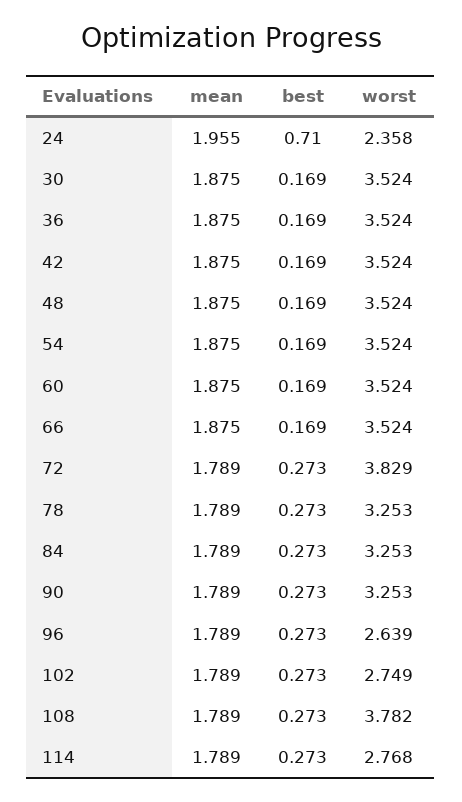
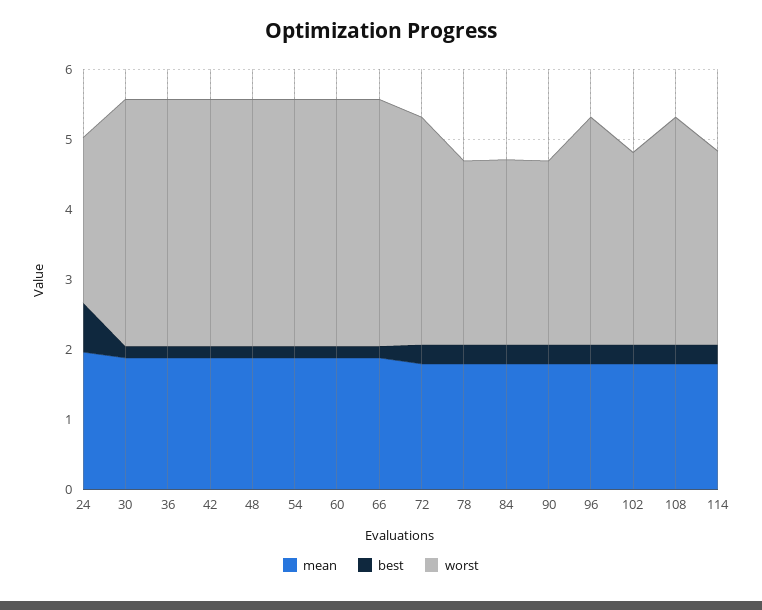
  {
    "mean": {
      "24": 1.955,
      "30": 1.875,
      "36": 1.875,
      "42": 1.875,
      "48": 1.875,
      "54": 1.875,
      "60": 1.875,
      "66": 1.875,
      "72": 1.789,
      "78": 1.789,
      "84": 1.789,
      "90": 1.789,
      "96": 1.789,
      "102": 1.789,
      "108": 1.789,
      "114": 1.789
    },
    "best": {
      "24": 0.71,
      "30": 0.169,
      "36": 0.169,
      "42": 0.169,
      "48": 0.169,
      "54": 0.169,
      "60": 0.169,
      "66": 0.169,
      "72": 0.273,
      "78": 0.273,
      "84": 0.273,
      "90": 0.273,
      "96": 0.273,
      "102": 0.273,
      "108": 0.273,
      "114": 0.273
    },
    "worst": {
      "24": 2.358,
      "30": 3.524,
      "36": 3.524,
      "42": 3.524,
      "48": 3.524,
      "54": 3.524,
      "60": 3.524,
      "66": 3.524,
-     "72": 3.829,
+     "72": 3.2,
-     "78": 3.253,
+     "78": 2.6,
-     "84": 3.253,
+     "84": 2.6,
-     "90": 3.253,
+     "90": 2.6,
-     "96": 2.639,
+     "96": 3.2,
      "102": 2.749,
-     "108": 3.782,
+     "108": 3.2,
      "114": 2.768
    }
  }

